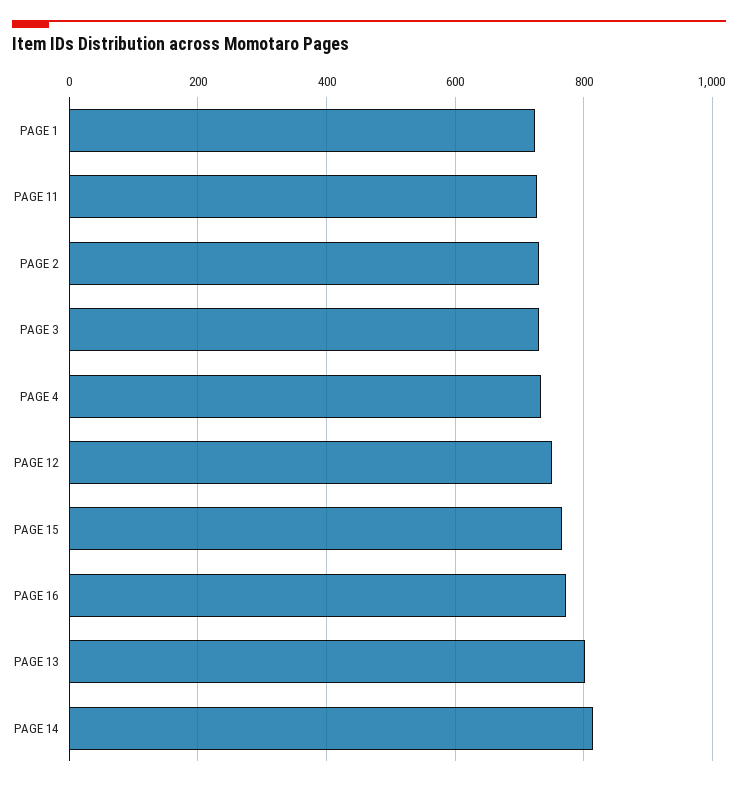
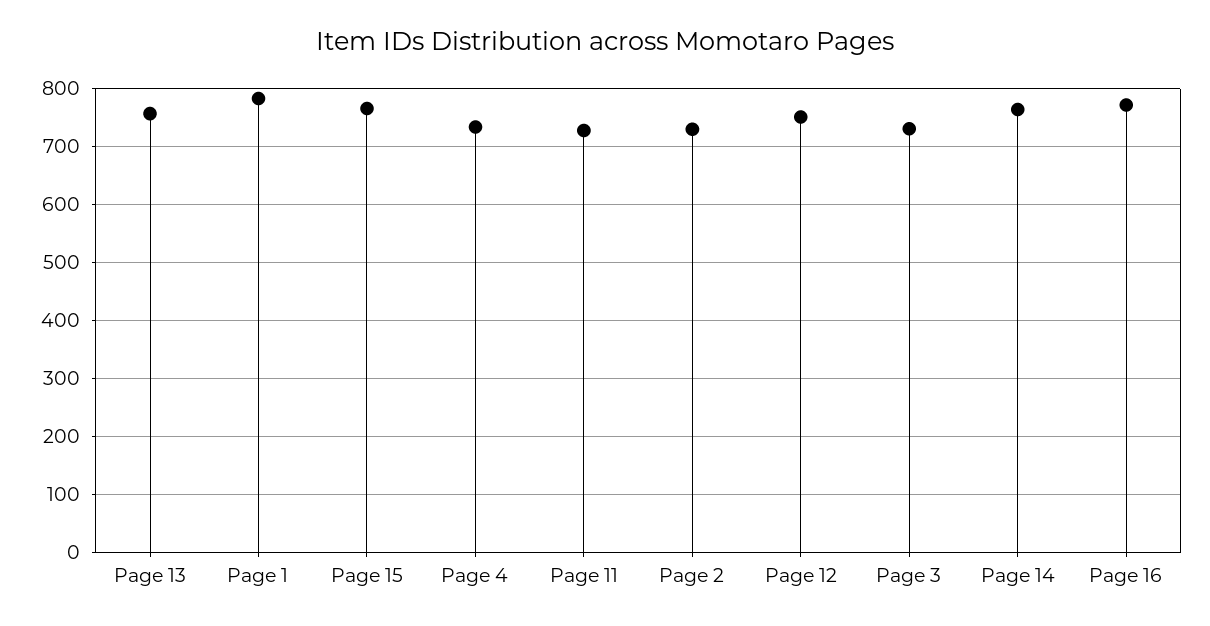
  {
-   "PAGE 1": 720,
+   "PAGE 1": 780,
    "PAGE 11": 720,
    "PAGE 2": 740,
    "PAGE 3": 740,
    "PAGE 4": 740,
    "PAGE 12": 760,
    "PAGE 15": 760,
    "PAGE 16": 780,
-   "PAGE 13": 800,
+   "PAGE 13": 760,
-   "PAGE 14": 820
+   "PAGE 14": 760
  }

